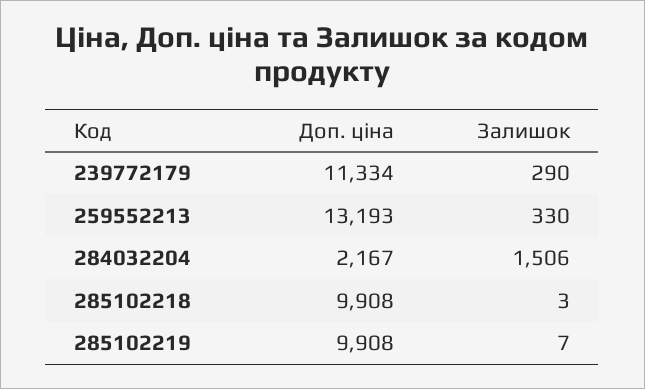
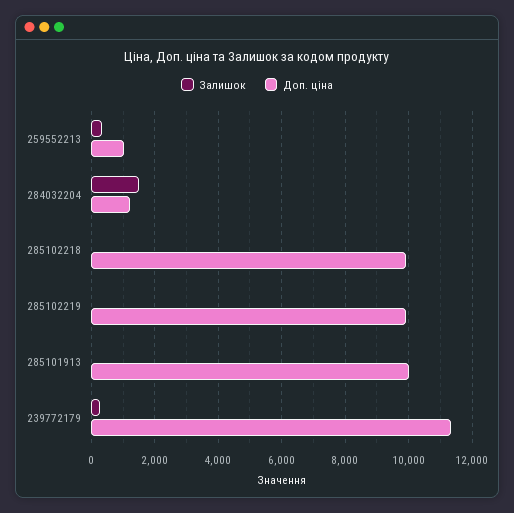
  {
    "Доп. ціна": {
      "239772179": 11334,
-     "259552213": 13193,
+     "259552213": 1000,
-     "284032204": 2167,
+     "284032204": 1200,
      "285102218": 9908,
-     "285102219": 9908
+     "285102219": 9908,
+     "285101913": 10000
    },
    "Залишок": {
      "239772179": 290,
      "259552213": 330,
      "284032204": 1506,
      "285102218": 3,
-     "285102219": 7
+     "285102219": 7,
+     "285101913": 0
    }
  }

